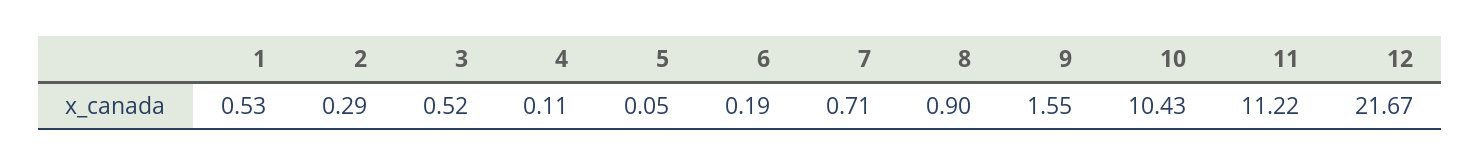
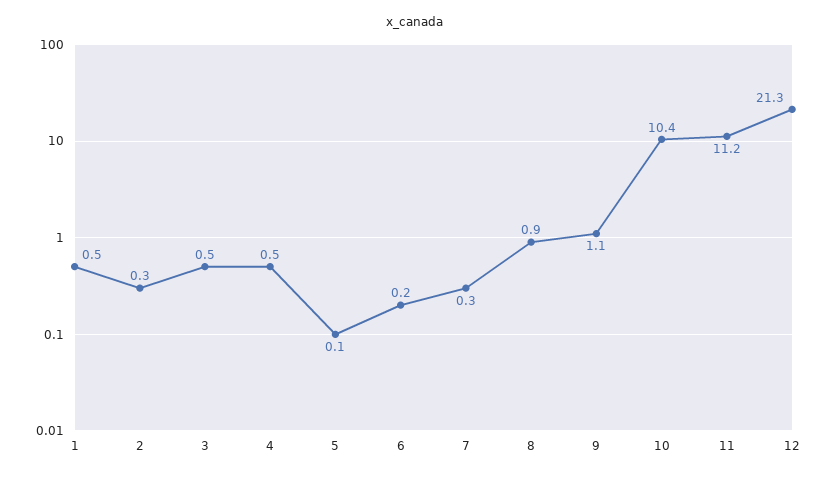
  {
    "1": 0.53,
    "2": 0.29,
    "3": 0.52,
-   "4": 0.11,
+   "4": 0.5,
    "5": 0.05,
    "6": 0.19,
-   "7": 0.71,
+   "7": 0.3,
    "8": 0.9,
-   "9": 1.55,
+   "9": 1.1,
    "10": 10.43,
    "11": 11.22,
-   "12": 21.67
+   "12": 21.3
  }

